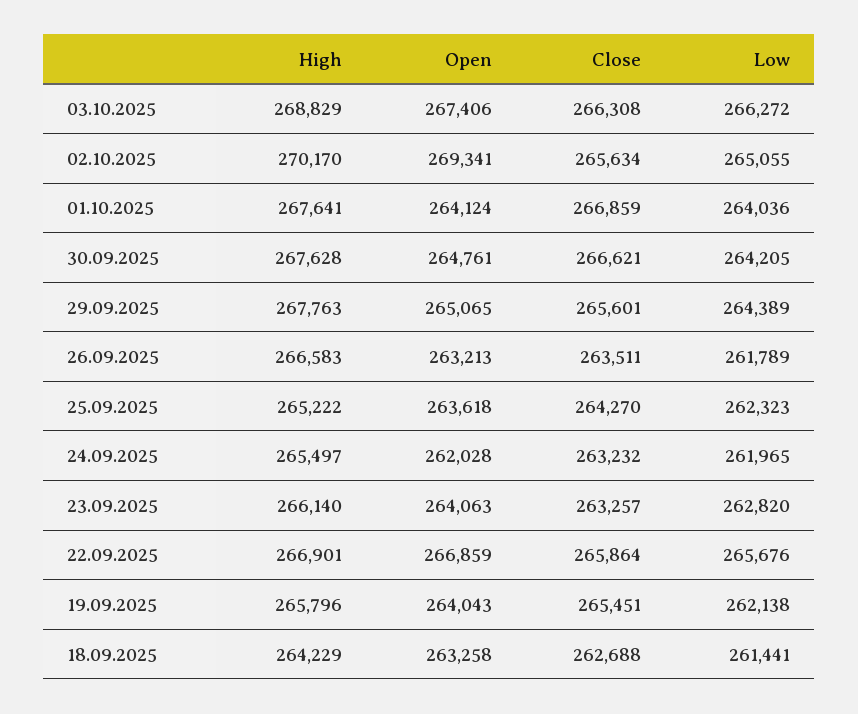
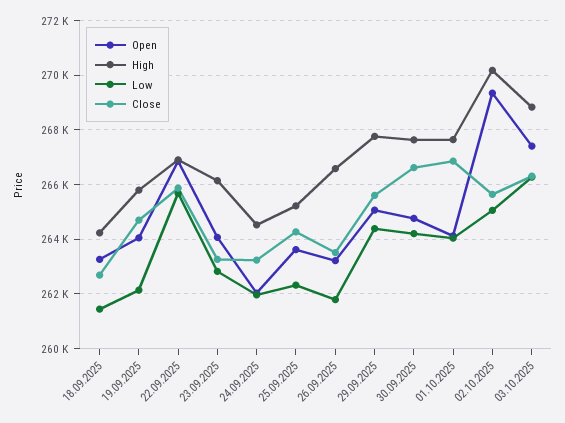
  {
    "High": {
      "03.10.2025": 268829,
      "02.10.2025": 270170,
      "01.10.2025": 267641,
      "30.09.2025": 267628,
      "29.09.2025": 267763,
      "26.09.2025": 266583,
      "25.09.2025": 265222,
-     "24.09.2025": 265497,
+     "24.09.2025": 264500,
      "23.09.2025": 266140,
      "22.09.2025": 266901,
      "19.09.2025": 265796,
      "18.09.2025": 264229
    },
    "Open": {
      "03.10.2025": 267406,
      "02.10.2025": 269341,
      "01.10.2025": 264124,
      "30.09.2025": 264761,
      "29.09.2025": 265065,
      "26.09.2025": 263213,
      "25.09.2025": 263618,
      "24.09.2025": 262028,
      "23.09.2025": 264063,
      "22.09.2025": 266859,
      "19.09.2025": 264043,
      "18.09.2025": 263258
    },
    "Close": {
      "03.10.2025": 266308,
      "02.10.2025": 265634,
      "01.10.2025": 266859,
      "30.09.2025": 266621,
      "29.09.2025": 265601,
      "26.09.2025": 263511,
      "25.09.2025": 264270,
      "24.09.2025": 263232,
      "23.09.2025": 263257,
      "22.09.2025": 265864,
-     "19.09.2025": 265451,
+     "19.09.2025": 264750,
      "18.09.2025": 262688
    },
    "Low": {
      "03.10.2025": 266272,
      "02.10.2025": 265055,
      "01.10.2025": 264036,
      "30.09.2025": 264205,
      "29.09.2025": 264389,
      "26.09.2025": 261789,
      "25.09.2025": 262323,
      "24.09.2025": 261965,
      "23.09.2025": 262820,
      "22.09.2025": 265676,
      "19.09.2025": 262138,
      "18.09.2025": 261441
    }
  }

